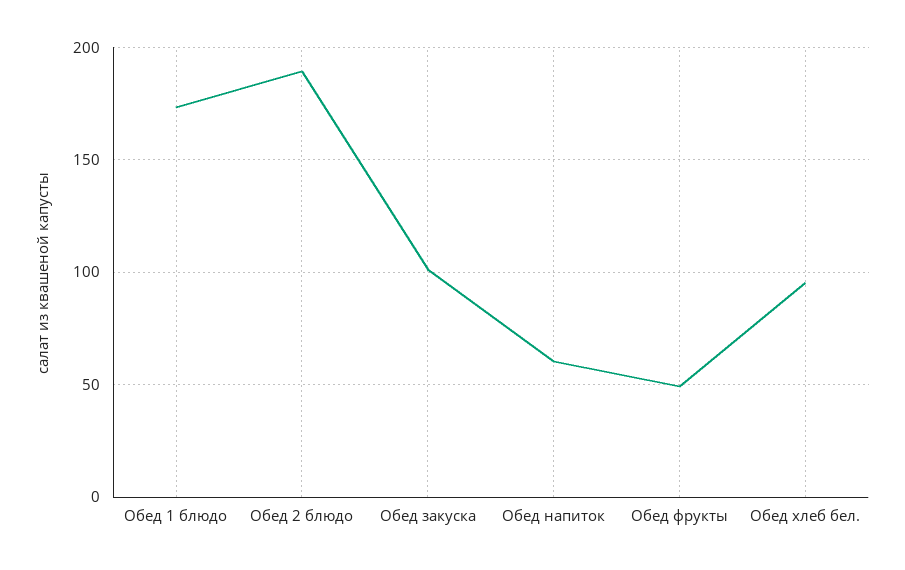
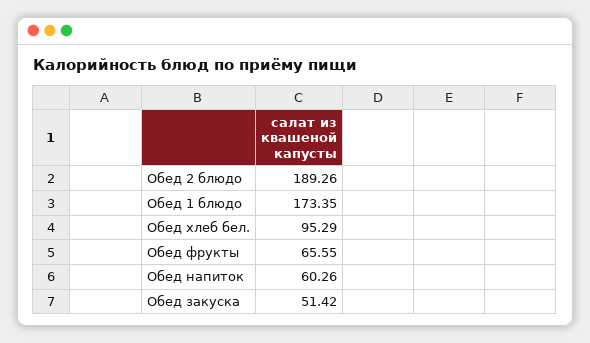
  {
    "Обед 1 блюдо": 173.35,
    "Обед 2 блюдо": 189.26,
-   "Обед закуска": 100,
+   "Обед закуска": 51.42,
    "Обед напиток": 60.26,
-   "Обед фрукты": 50,
+   "Обед фрукты": 65.55,
    "Обед хлеб бел.": 95.29
  }

